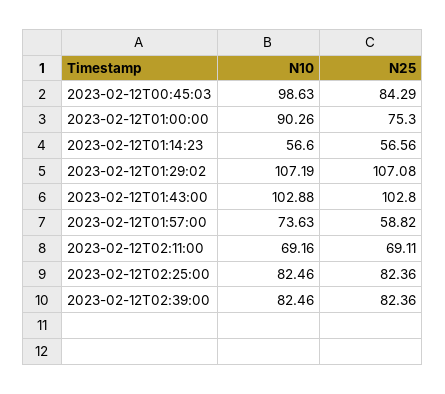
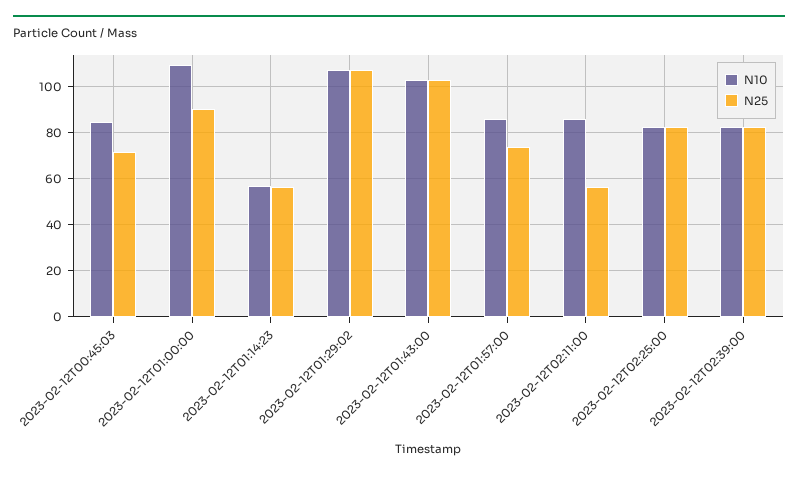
  {
    "N10": {
-     "2023-02-12T00:45:03": 98.63,
+     "2023-02-12T00:45:03": 85,
-     "2023-02-12T01:00:00": 90.26,
+     "2023-02-12T01:00:00": 110,
      "2023-02-12T01:14:23": 56.6,
      "2023-02-12T01:29:02": 107.19,
      "2023-02-12T01:43:00": 102.88,
-     "2023-02-12T01:57:00": 73.63,
+     "2023-02-12T01:57:00": 85,
-     "2023-02-12T02:11:00": 69.16,
+     "2023-02-12T02:11:00": 85,
      "2023-02-12T02:25:00": 82.46,
      "2023-02-12T02:39:00": 82.46
    },
    "N25": {
-     "2023-02-12T00:45:03": 84.29,
+     "2023-02-12T00:45:03": 70,
-     "2023-02-12T01:00:00": 75.3,
+     "2023-02-12T01:00:00": 90,
      "2023-02-12T01:14:23": 56.56,
      "2023-02-12T01:29:02": 107.08,
      "2023-02-12T01:43:00": 102.8,
-     "2023-02-12T01:57:00": 58.82,
+     "2023-02-12T01:57:00": 75,
-     "2023-02-12T02:11:00": 69.11,
+     "2023-02-12T02:11:00": 55,
      "2023-02-12T02:25:00": 82.36,
      "2023-02-12T02:39:00": 82.36
    }
  }

